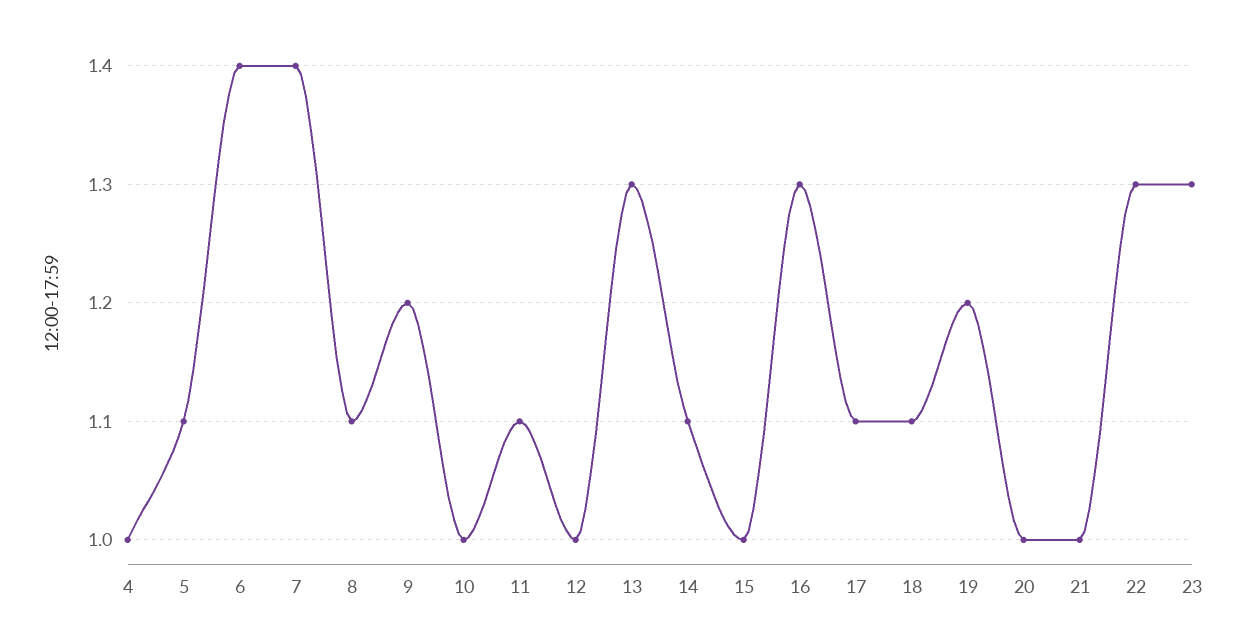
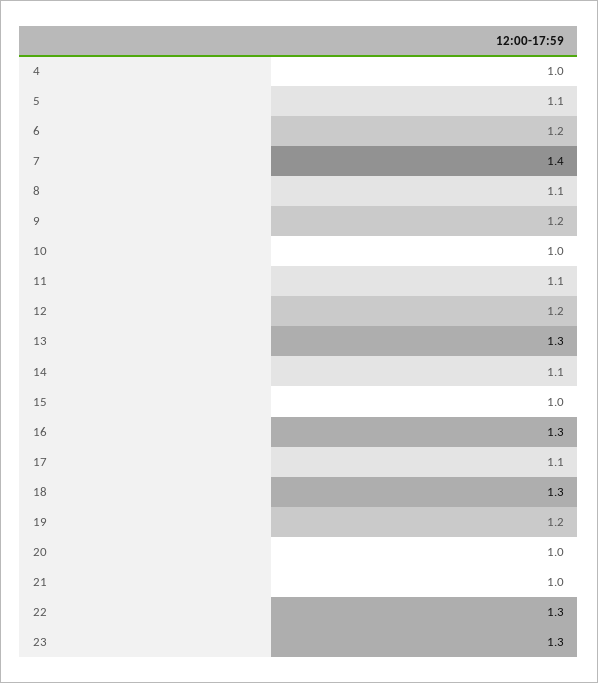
  {
    "4": 1,
    "5": 1.1,
-   "6": 1.4,
+   "6": 1.2,
    "7": 1.4,
    "8": 1.1,
    "9": 1.2,
    "10": 1,
    "11": 1.1,
-   "12": 1,
+   "12": 1.2,
    "13": 1.3,
    "14": 1.1,
    "15": 1,
    "16": 1.3,
    "17": 1.1,
-   "18": 1.1,
+   "18": 1.3,
    "19": 1.2,
    "20": 1,
    "21": 1,
    "22": 1.3,
    "23": 1.3
  }

